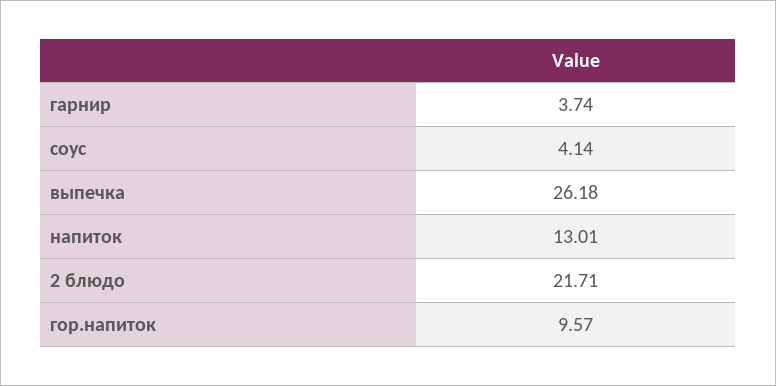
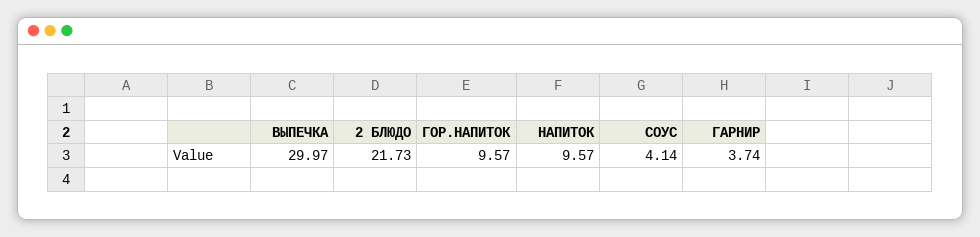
  {
    "гарнир": 3.74,
    "соус": 4.14,
-   "выпечка": 26.18,
+   "выпечка": 29.97,
-   "напиток": 13.01,
+   "напиток": 9.57,
-   "2 блюдо": 21.71,
+   "2 блюдо": 21.73,
    "гор.напиток": 9.57
  }

